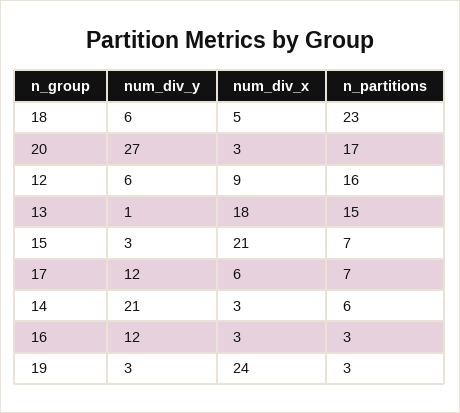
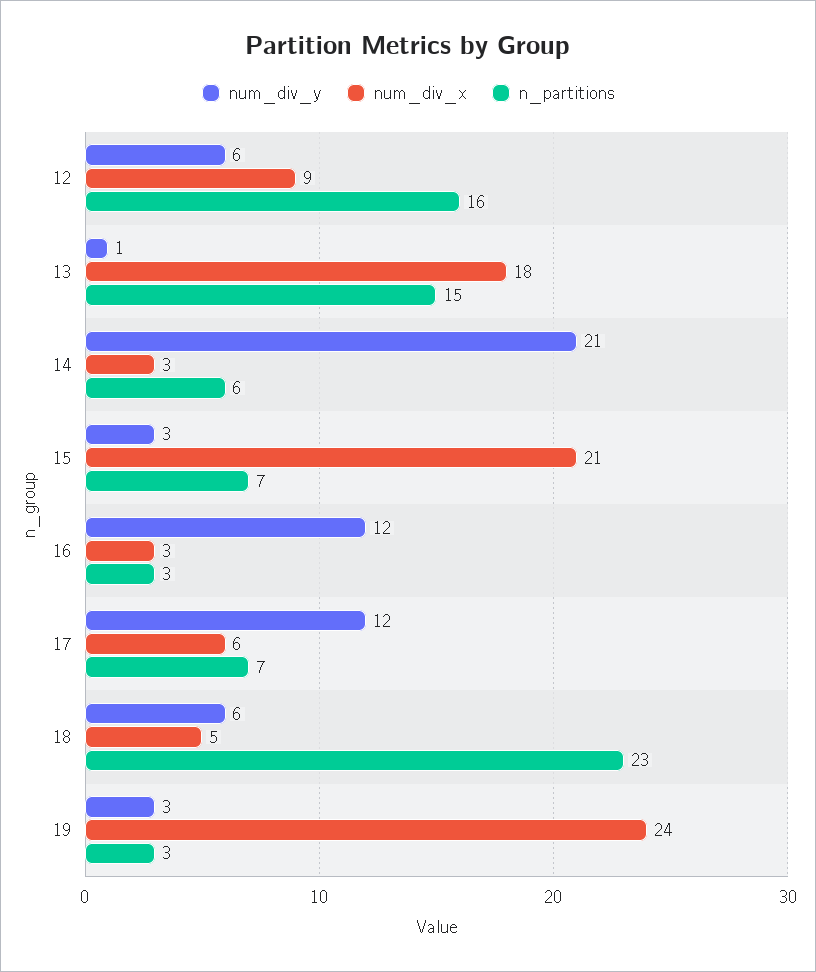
  {
    "num_div_y": {
      "18": 6,
-     "20": 27,
      "12": 6,
      "13": 1,
      "15": 3,
      "17": 12,
      "14": 21,
      "16": 12,
      "19": 3
    },
    "num_div_x": {
      "18": 5,
-     "20": 3,
      "12": 9,
      "13": 18,
      "15": 21,
      "17": 6,
      "14": 3,
      "16": 3,
      "19": 24
    },
    "n_partitions": {
      "18": 23,
-     "20": 17,
      "12": 16,
      "13": 15,
      "15": 7,
      "17": 7,
      "14": 6,
      "16": 3,
      "19": 3
    }
  }

